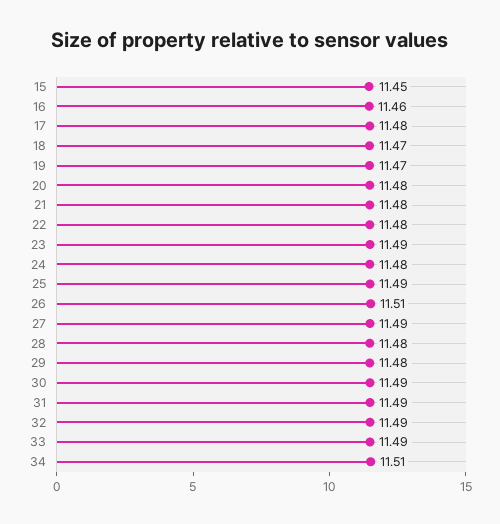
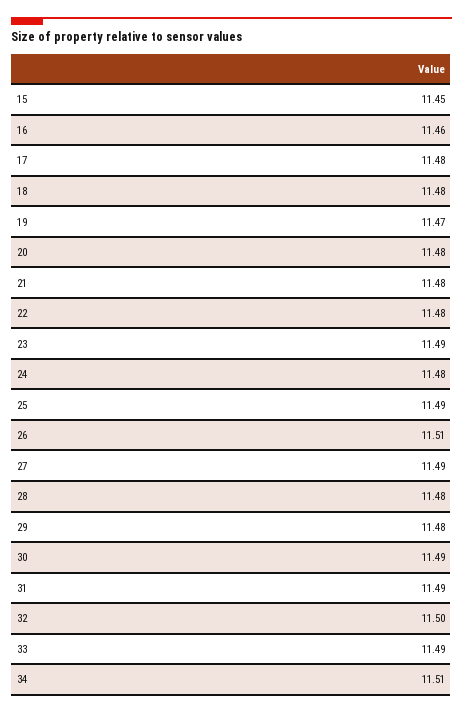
  {
    "15": 11.45,
    "16": 11.46,
    "17": 11.48,
-   "18": 11.47,
+   "18": 11.48,
    "19": 11.47,
    "20": 11.48,
    "21": 11.48,
    "22": 11.48,
    "23": 11.49,
    "24": 11.48,
    "25": 11.49,
    "26": 11.51,
    "27": 11.49,
    "28": 11.48,
    "29": 11.48,
    "30": 11.49,
    "31": 11.49,
-   "32": 11.49,
+   "32": 11.5,
    "33": 11.49,
    "34": 11.51
  }

